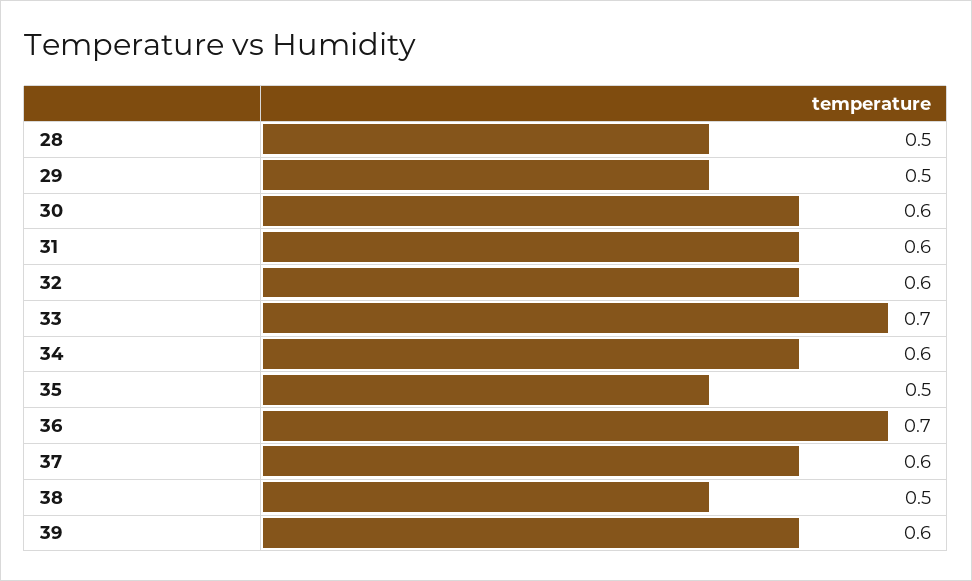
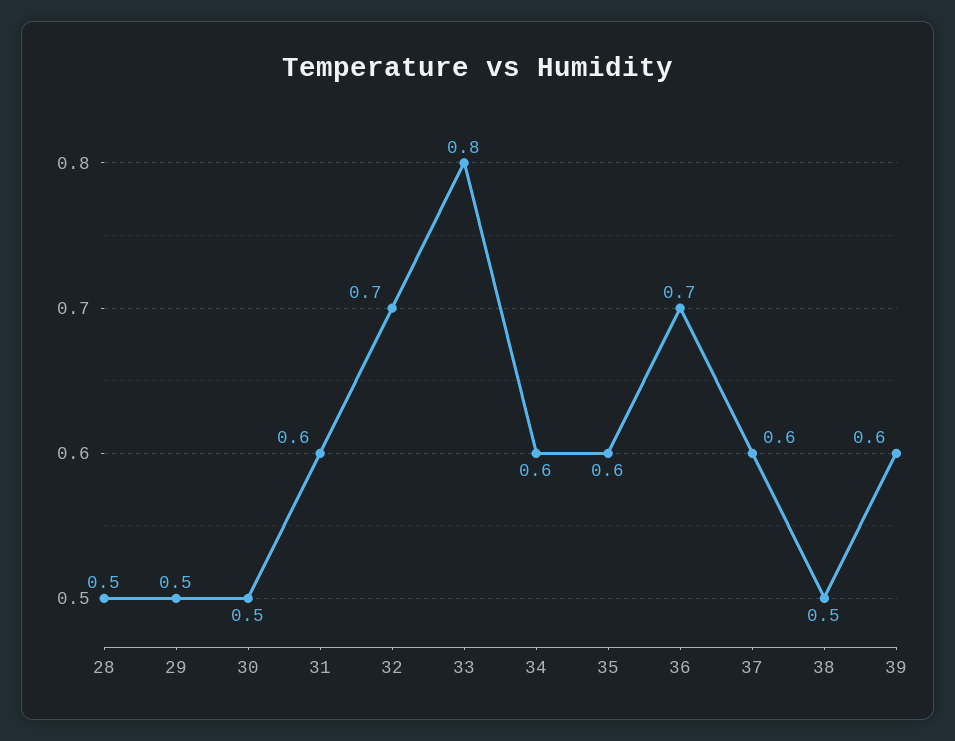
  {
    "28": 0.5,
    "29": 0.5,
-   "30": 0.6,
+   "30": 0.5,
    "31": 0.6,
-   "32": 0.6,
+   "32": 0.7,
-   "33": 0.7,
+   "33": 0.8,
    "34": 0.6,
-   "35": 0.5,
+   "35": 0.6,
    "36": 0.7,
    "37": 0.6,
    "38": 0.5,
    "39": 0.6
  }

